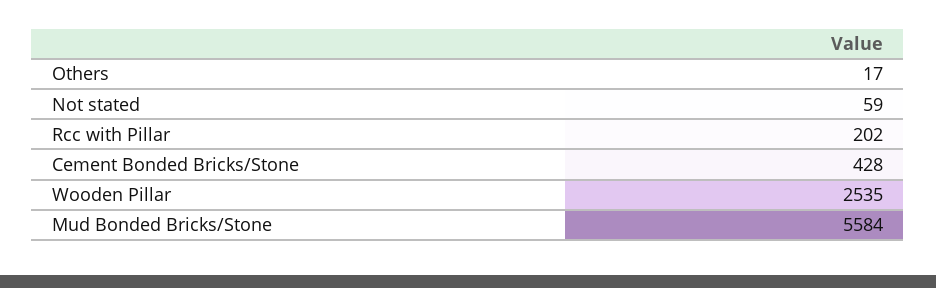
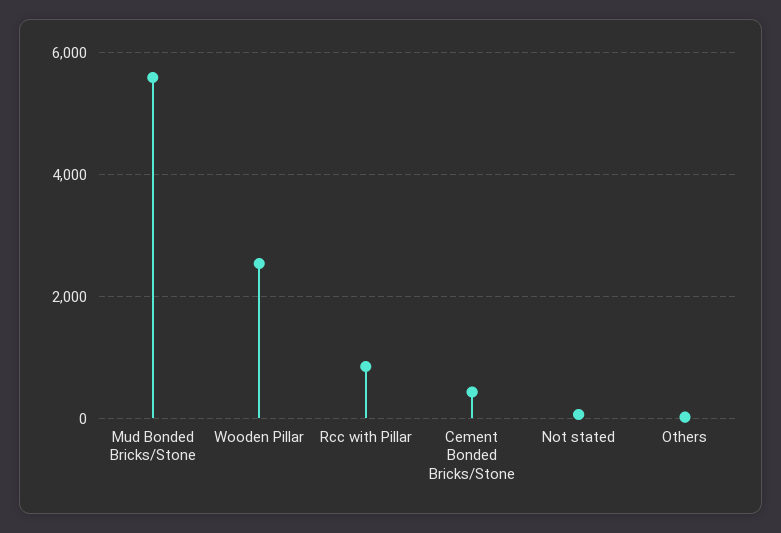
  {
    "Others": 17,
    "Not stated": 59,
-   "Rcc with Pillar": 202,
+   "Rcc with Pillar": 800,
    "Cement Bonded Bricks/Stone": 428,
    "Wooden Pillar": 2535,
    "Mud Bonded Bricks/Stone": 5584
  }

